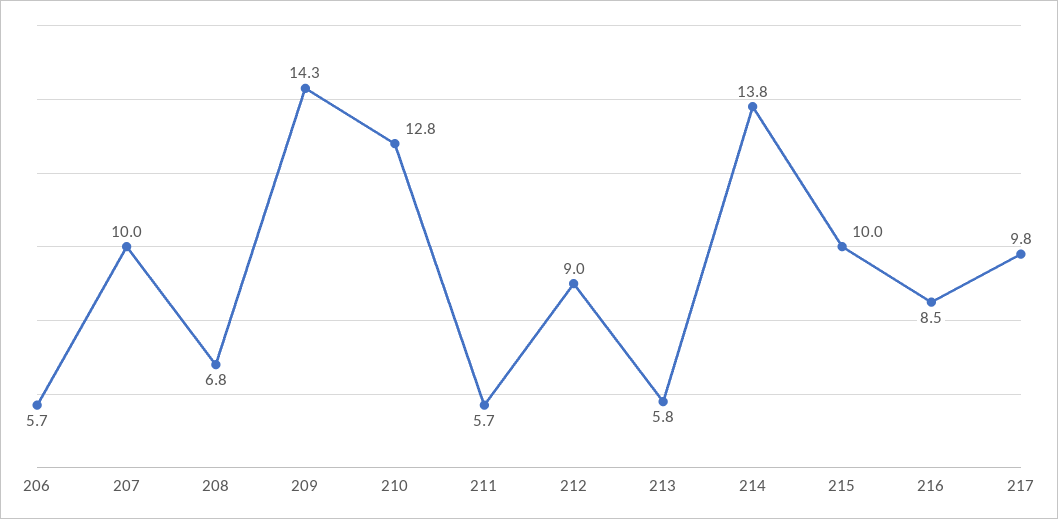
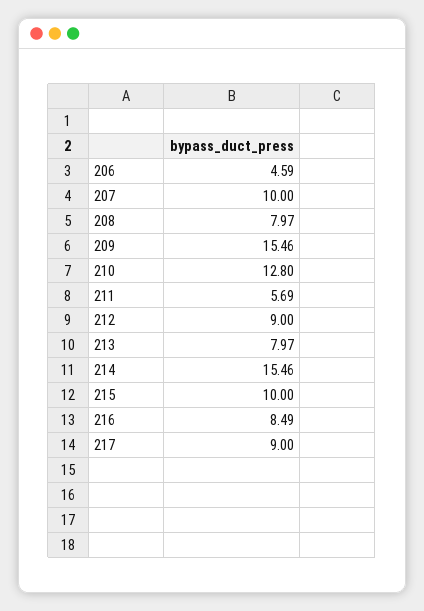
  {
-   "206": 5.7,
+   "206": 4.59,
    "207": 10,
-   "208": 6.8,
+   "208": 7.97,
-   "209": 14.3,
+   "209": 15.46,
    "210": 12.8,
    "211": 5.69,
    "212": 9,
-   "213": 5.8,
+   "213": 7.97,
-   "214": 13.8,
+   "214": 15.46,
    "215": 10,
    "216": 8.49,
-   "217": 9.8
+   "217": 9
  }

